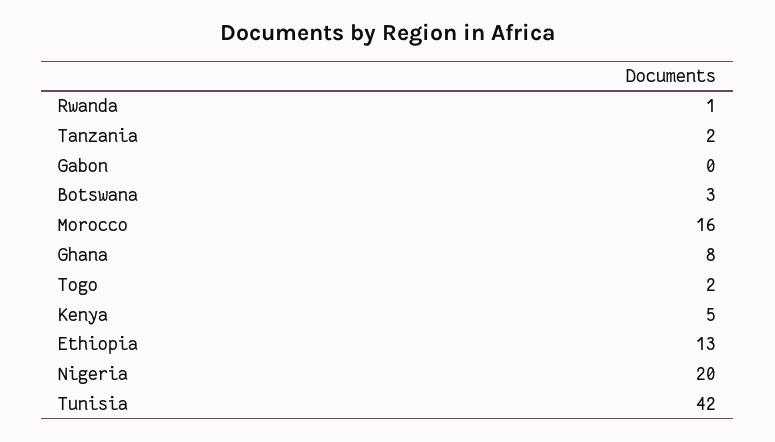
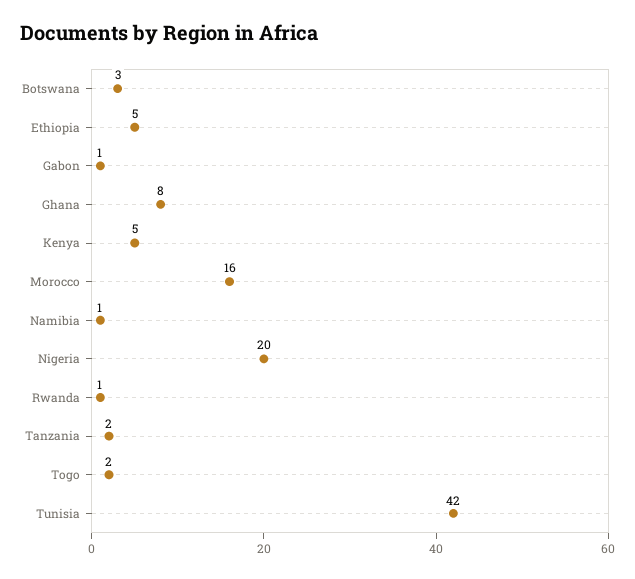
  {
    "Rwanda": 1,
    "Tanzania": 2,
-   "Gabon": 0,
+   "Gabon": 1,
    "Botswana": 3,
    "Morocco": 16,
    "Ghana": 8,
    "Togo": 2,
    "Kenya": 5,
-   "Ethiopia": 13,
+   "Ethiopia": 5,
    "Nigeria": 20,
-   "Tunisia": 42
+   "Tunisia": 42,
+   "Namibia": 1
  }

